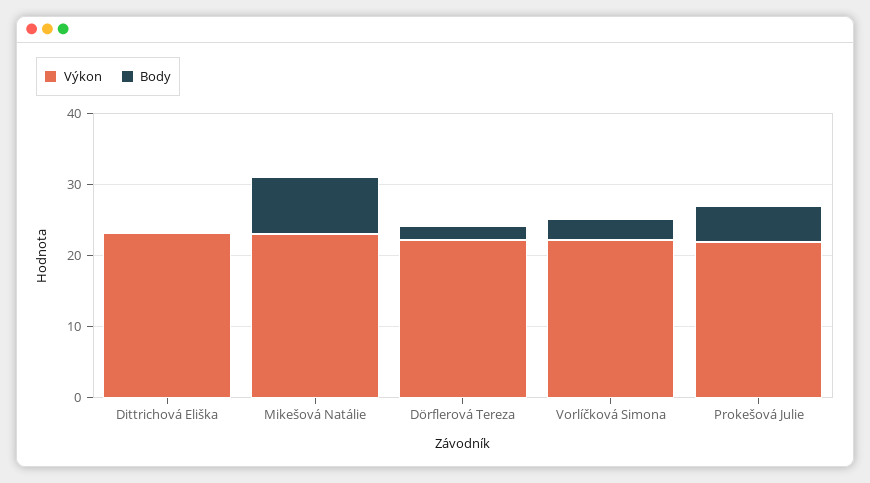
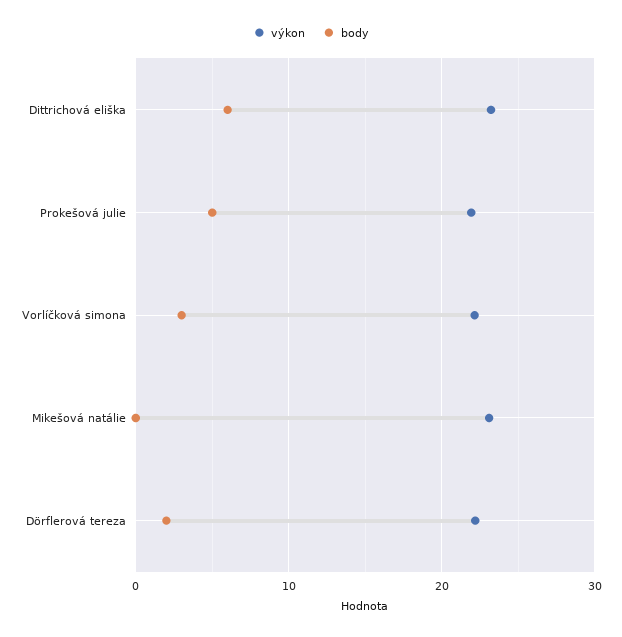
  {
    "Výkon": {
      "Dittrichová Eliška": 23,
      "Mikešová Natálie": 23,
      "Dörflerová Tereza": 22,
      "Vorlíčková Simona": 22,
      "Prokešová Julie": 22
    },
    "Body": {
-     "Dittrichová Eliška": 0,
+     "Dittrichová Eliška": 6,
-     "Mikešová Natálie": 8,
+     "Mikešová Natálie": 0,
      "Dörflerová Tereza": 2,
      "Vorlíčková Simona": 3,
      "Prokešová Julie": 5
    }
  }

